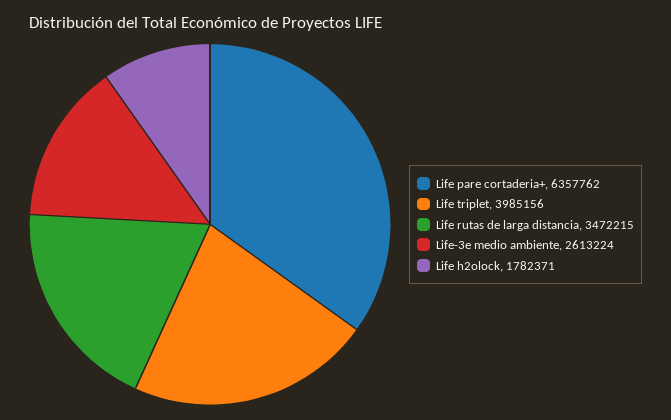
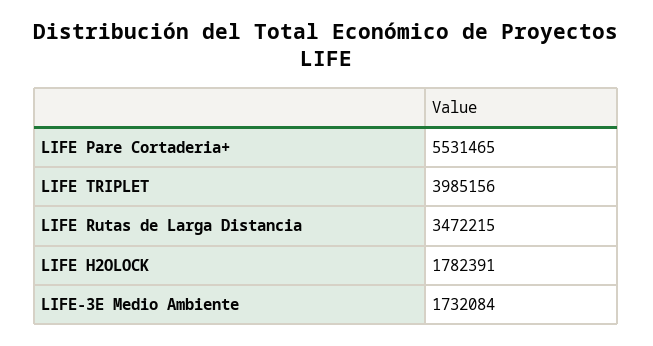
  {
-   "Life pare cortaderia+": 6357762,
+   "Life pare cortaderia+": 5531465,
    "Life triplet": 3985156,
    "Life rutas de larga distancia": 3472215,
-   "Life-3e medio ambiente": 2613224,
+   "Life-3e medio ambiente": 1732084,
-   "Life h2olock": 1782371
+   "Life h2olock": 1782391
  }

